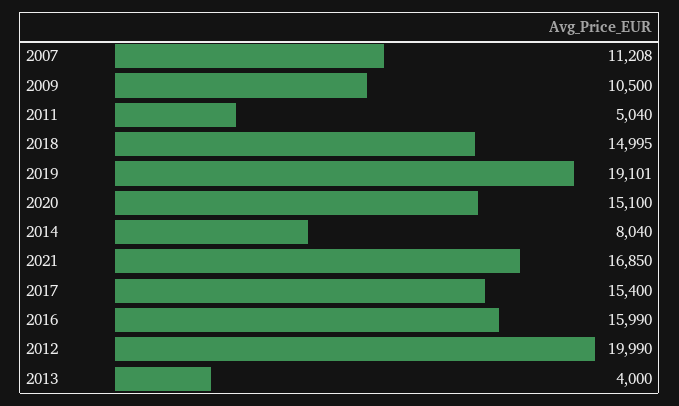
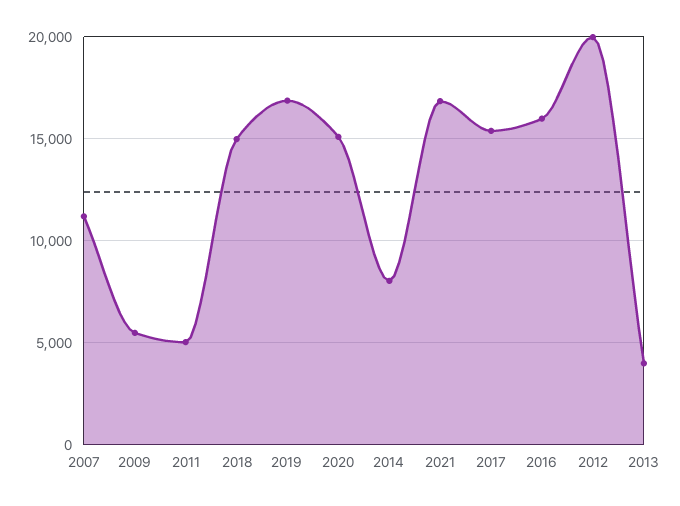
  {
    "2007": 11208,
-   "2009": 10500,
+   "2009": 5500,
    "2011": 5040,
    "2018": 14995,
-   "2019": 19101,
+   "2019": 17000,
    "2020": 15100,
    "2014": 8040,
    "2021": 16850,
    "2017": 15400,
    "2016": 15990,
    "2012": 19990,
    "2013": 4000
  }

